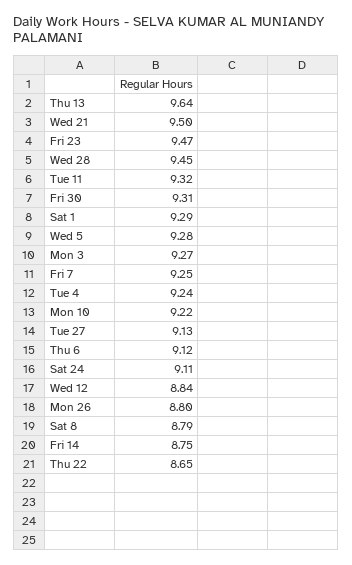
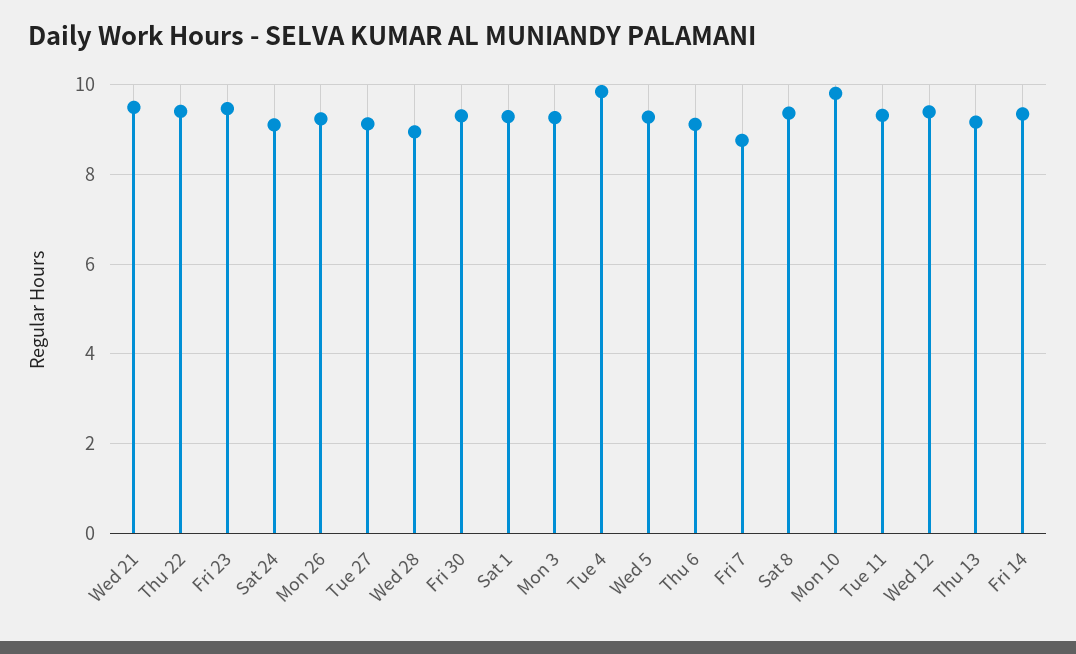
  {
-   "Thu 13": 9.64,
+   "Thu 13": 9.2,
    "Wed 21": 9.5,
    "Fri 23": 9.47,
-   "Wed 28": 9.45,
+   "Wed 28": 9,
    "Tue 11": 9.32,
    "Fri 30": 9.31,
    "Sat 1": 9.29,
    "Wed 5": 9.28,
    "Mon 3": 9.27,
-   "Fri 7": 9.25,
+   "Fri 7": 8.8,
-   "Tue 4": 9.24,
+   "Tue 4": 9.8,
-   "Mon 10": 9.22,
+   "Mon 10": 9.8,
    "Tue 27": 9.13,
    "Thu 6": 9.12,
    "Sat 24": 9.11,
-   "Wed 12": 8.84,
+   "Wed 12": 9.4,
-   "Mon 26": 8.8,
+   "Mon 26": 9.2,
-   "Sat 8": 8.79,
+   "Sat 8": 9.4,
-   "Fri 14": 8.75,
+   "Fri 14": 9.4,
-   "Thu 22": 8.65
+   "Thu 22": 9.4
  }

